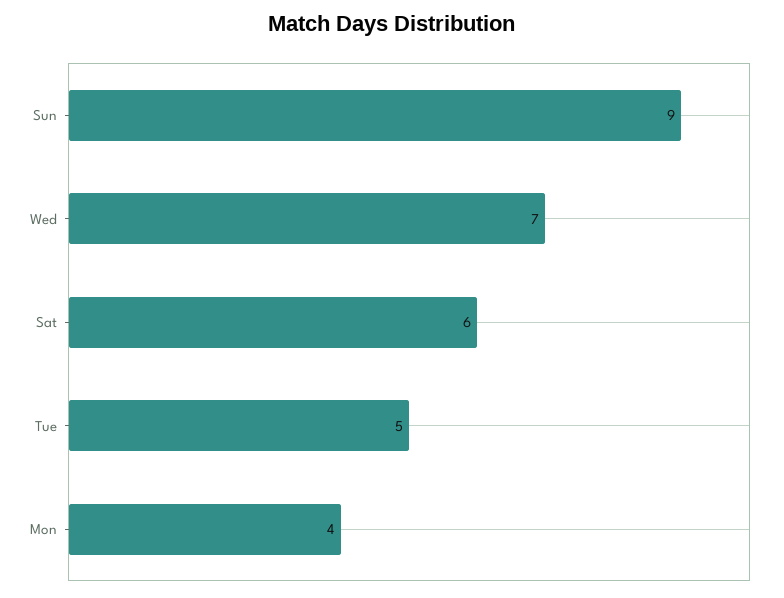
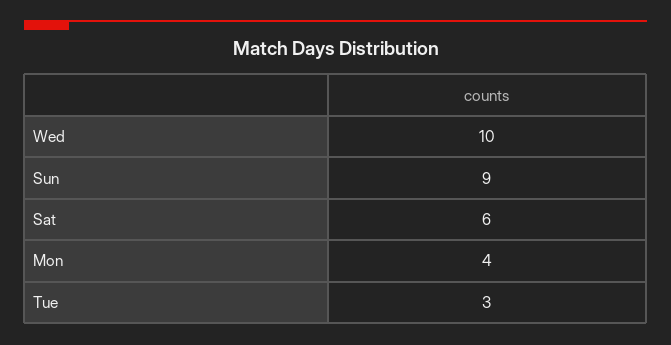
  {
    "Sun": 9,
-   "Wed": 7,
+   "Wed": 10,
    "Sat": 6,
-   "Tue": 5,
+   "Tue": 3,
    "Mon": 4
  }

